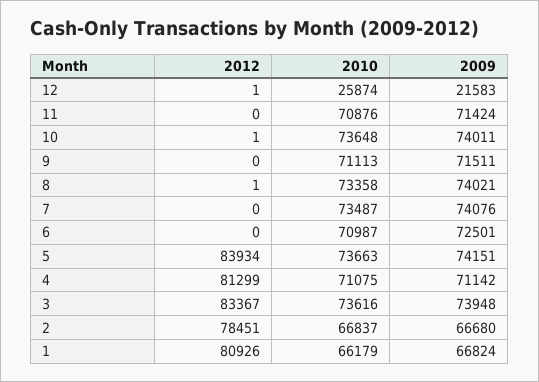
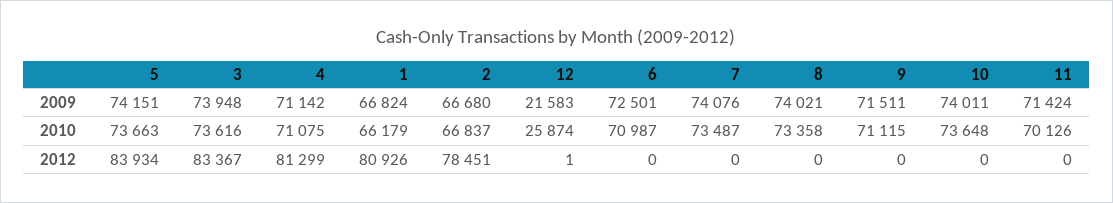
  {
    "2012": {
      "12": 1,
      "11": 0,
-     "10": 1,
+     "10": 0,
      "9": 0,
-     "8": 1,
+     "8": 0,
      "7": 0,
      "6": 0,
      "5": 83934,
      "4": 81299,
      "3": 83367,
      "2": 78451,
      "1": 80926
    },
    "2010": {
      "12": 25874,
-     "11": 70876,
+     "11": 70126,
      "10": 73648,
-     "9": 71113,
+     "9": 71115,
      "8": 73358,
      "7": 73487,
      "6": 70987,
      "5": 73663,
      "4": 71075,
      "3": 73616,
      "2": 66837,
      "1": 66179
    },
    "2009": {
      "12": 21583,
      "11": 71424,
      "10": 74011,
      "9": 71511,
      "8": 74021,
      "7": 74076,
      "6": 72501,
      "5": 74151,
      "4": 71142,
      "3": 73948,
      "2": 66680,
      "1": 66824
    }
  }

